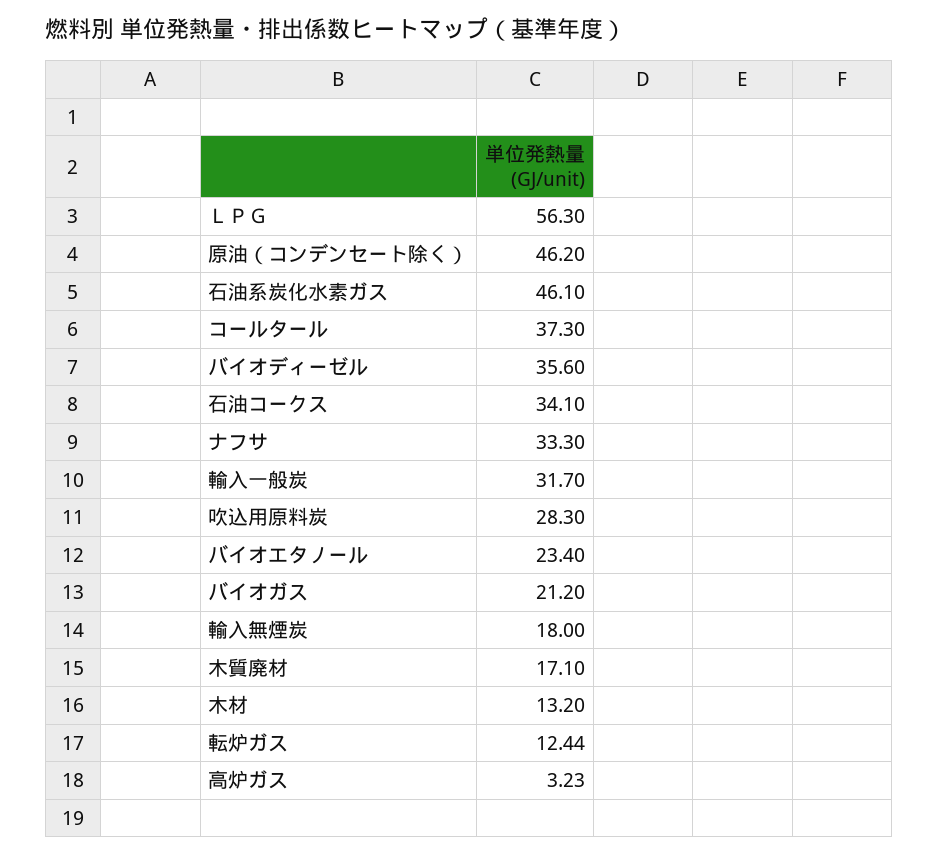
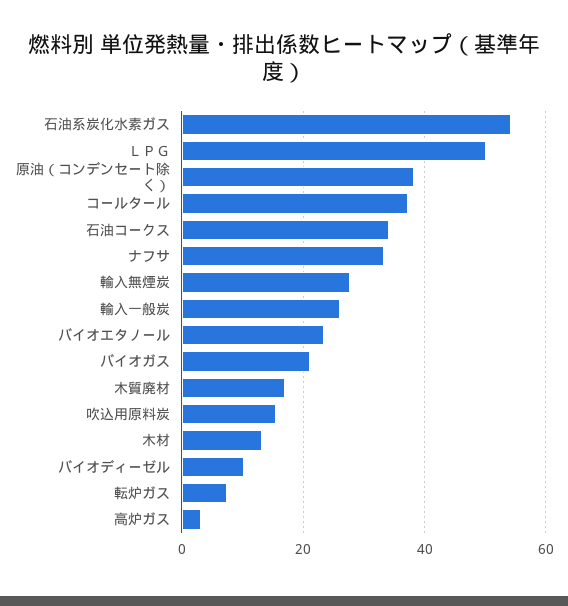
  {
-   "ＬＰＧ": 56.3,
+   "ＬＰＧ": 50,
-   "原油（コンデンセート除く）": 46.2,
+   "原油（コンデンセート除く）": 38,
-   "石油系炭化水素ガス": 46.1,
+   "石油系炭化水素ガス": 54,
    "コールタール": 37.3,
-   "バイオディーゼル": 35.6,
+   "バイオディーゼル": 10,
    "石油コークス": 34.1,
    "ナフサ": 33.3,
-   "輸入一般炭": 31.7,
+   "輸入一般炭": 26,
-   "吹込用原料炭": 28.3,
+   "吹込用原料炭": 16,
    "バイオエタノール": 23.4,
    "バイオガス": 21.2,
-   "輸入無煙炭": 18,
+   "輸入無煙炭": 28,
    "木質廃材": 17.1,
    "木材": 13.2,
-   "転炉ガス": 12.44,
+   "転炉ガス": 8,
    "高炉ガス": 3.23
  }

